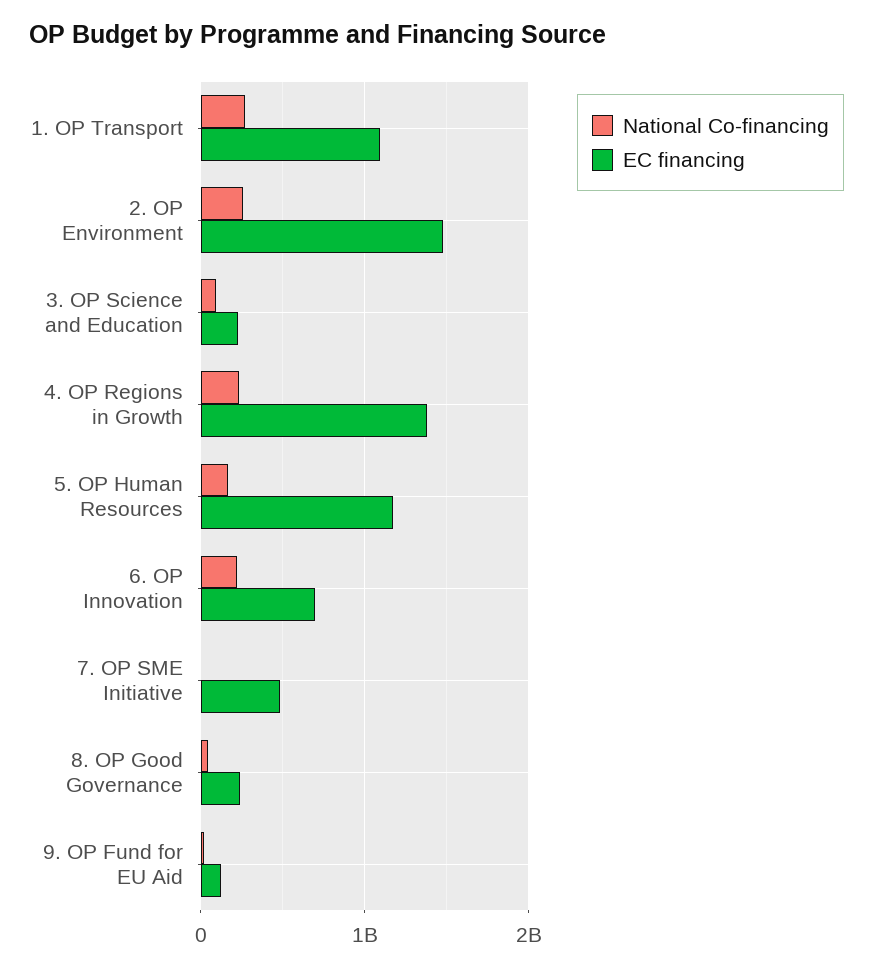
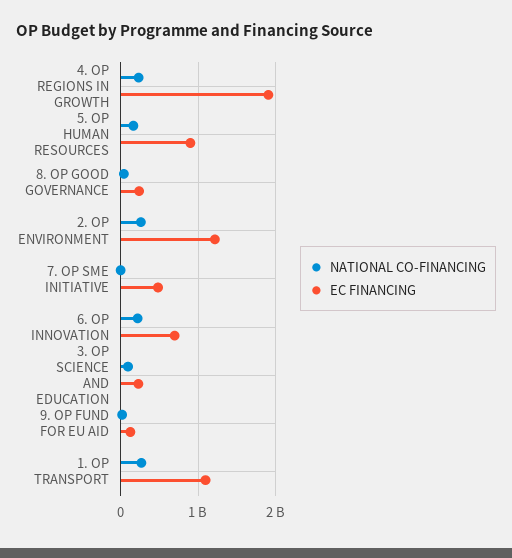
  {
    "National Co-financing": {
      "1. OP Transport": 300000000,
      "2. OP Environment": 300000000,
      "3. OP Science and Education": 100000000,
      "4. OP Regions in Growth": 200000000,
      "5. OP Human Resources": 200000000,
      "6. OP Innovation": 200000000,
      "7. OP SME Initiative": 0,
      "8. OP Good Governance": 0,
      "9. OP Fund for EU Aid": 0
    },
    "EC financing": {
      "1. OP Transport": 1100000000,
-     "2. OP Environment": 1500000000,
+     "2. OP Environment": 1200000000,
      "3. OP Science and Education": 200000000,
-     "4. OP Regions in Growth": 1400000000,
+     "4. OP Regions in Growth": 1900000000,
-     "5. OP Human Resources": 1200000000,
+     "5. OP Human Resources": 900000000,
      "6. OP Innovation": 700000000,
      "7. OP SME Initiative": 500000000,
      "8. OP Good Governance": 200000000,
      "9. OP Fund for EU Aid": 100000000
    }
  }

